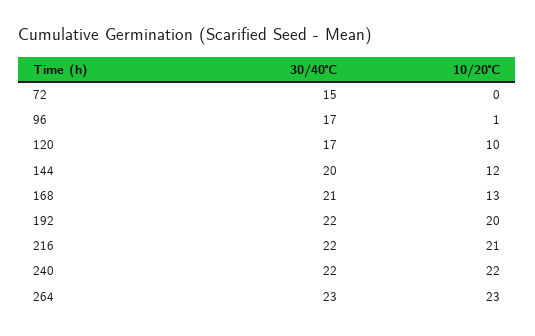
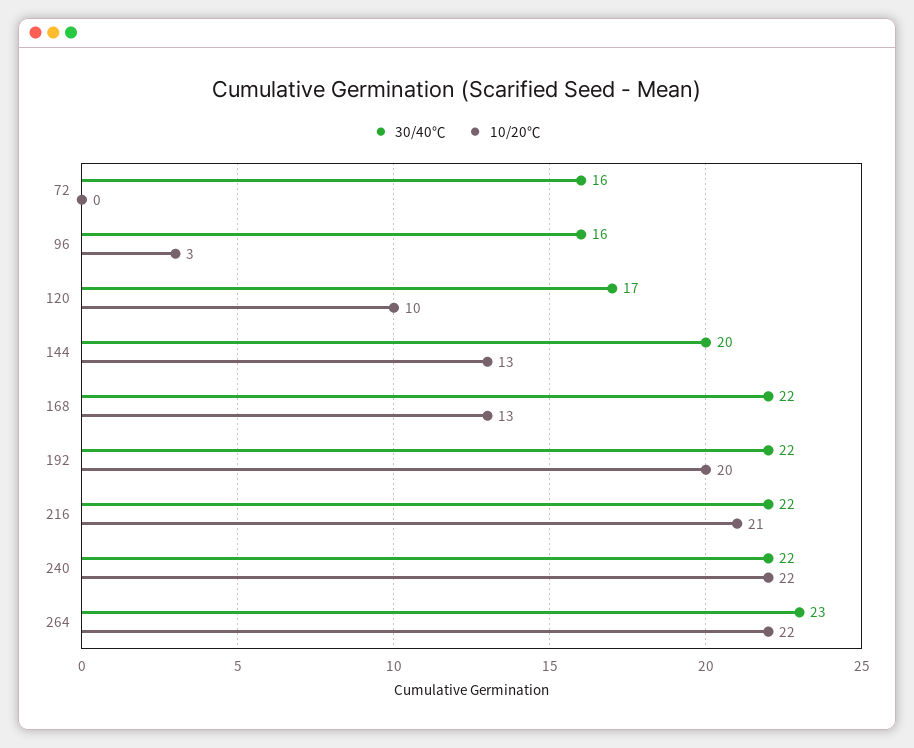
  {
    "30/40℃": {
-     "72": 15,
+     "72": 16,
-     "96": 17,
+     "96": 16,
      "120": 17,
      "144": 20,
-     "168": 21,
+     "168": 22,
      "192": 22,
      "216": 22,
      "240": 22,
      "264": 23
    },
    "10/20℃": {
      "72": 0,
-     "96": 1,
+     "96": 3,
      "120": 10,
-     "144": 12,
+     "144": 13,
      "168": 13,
      "192": 20,
      "216": 21,
      "240": 22,
-     "264": 23
+     "264": 22
    }
  }

